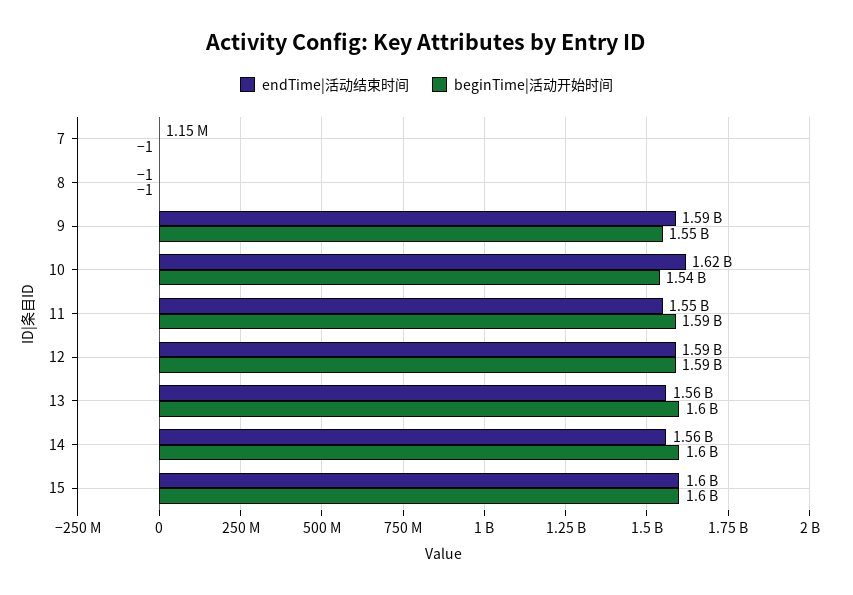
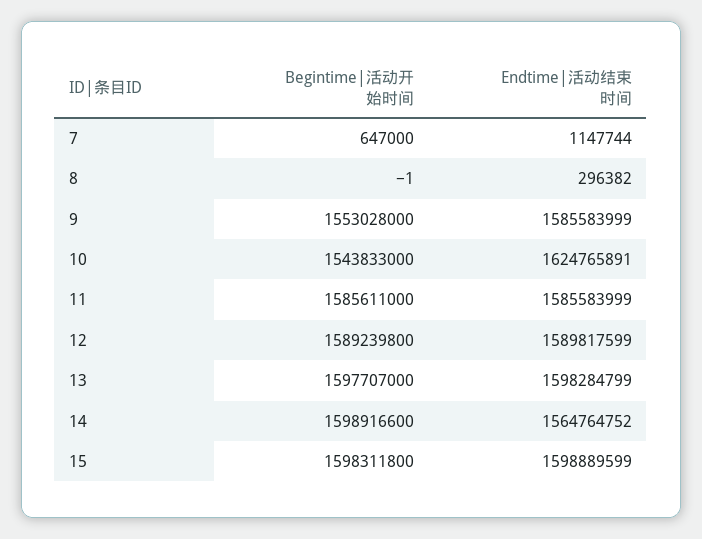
  {
    "endTime|活动结束时间": {
      "7": 1147744,
-     "8": -1,
+     "8": 296382,
      "9": 1585583999,
      "10": 1624765891,
-     "11": 1550000000,
+     "11": 1585583999,
      "12": 1589817599,
-     "13": 1560000000,
+     "13": 1598284799,
      "14": 1564764752,
      "15": 1598889599
    },
    "beginTime|活动开始时间": {
-     "7": -1,
+     "7": 647000,
      "8": -1,
      "9": 1553028000,
      "10": 1543833000,
      "11": 1585611000,
      "12": 1589239800,
      "13": 1597707000,
      "14": 1598916600,
      "15": 1598311800
    }
  }

